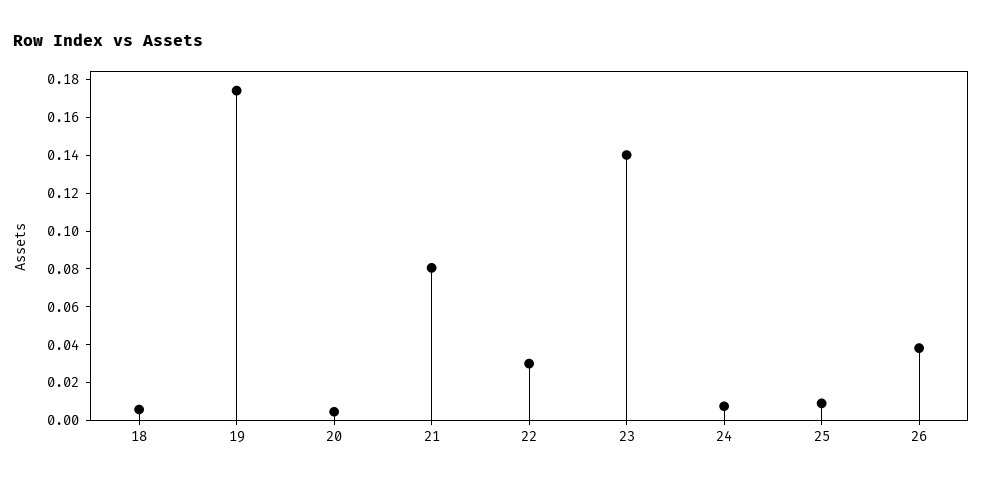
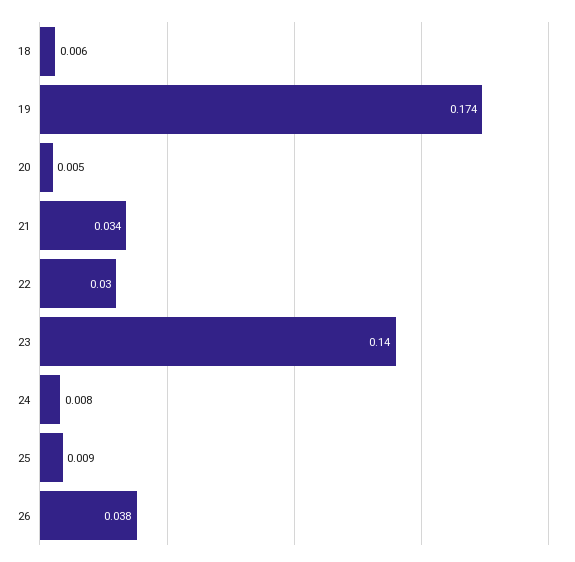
  {
    "18": 0.006,
    "19": 0.174,
    "20": 0.005,
-   "21": 0.08,
+   "21": 0.034,
    "22": 0.03,
    "23": 0.14,
    "24": 0.008,
    "25": 0.009,
    "26": 0.038
  }

